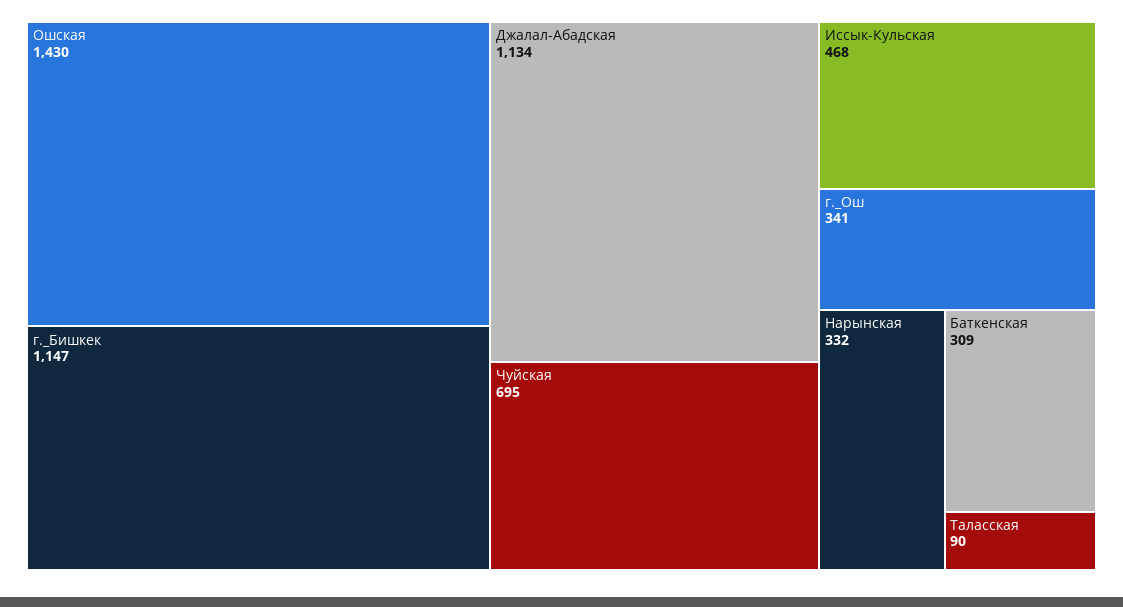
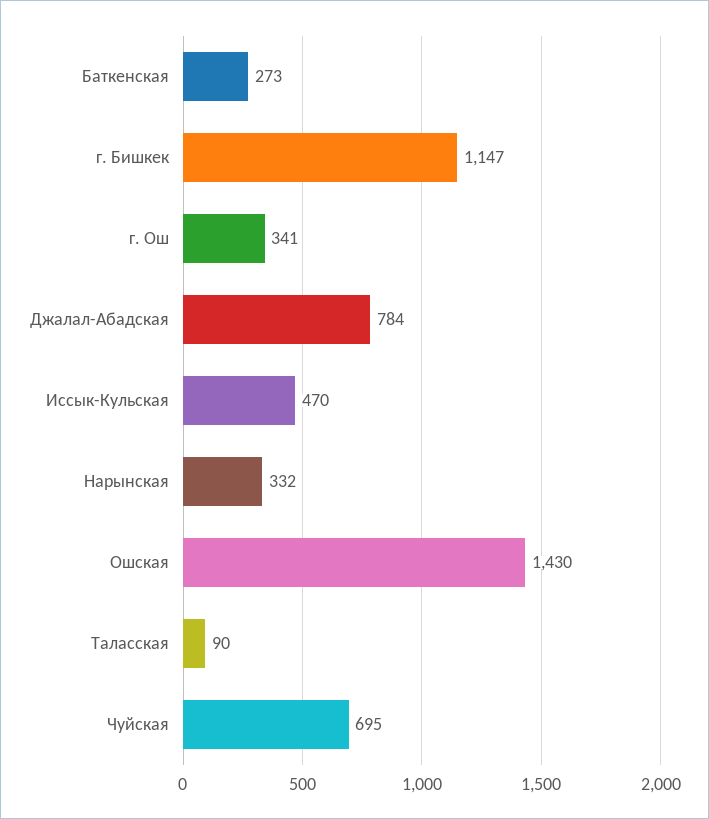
  {
    "Ошская": 1430,
    "г._Бишкек": 1147,
-   "Джалал-Абадская": 1134,
+   "Джалал-Абадская": 784,
    "Чуйская": 695,
-   "Иссык-Кульская": 468,
+   "Иссык-Кульская": 470,
    "г._Ош": 341,
    "Нарынская": 332,
-   "Баткенская": 309,
+   "Баткенская": 273,
    "Таласская": 90
  }

